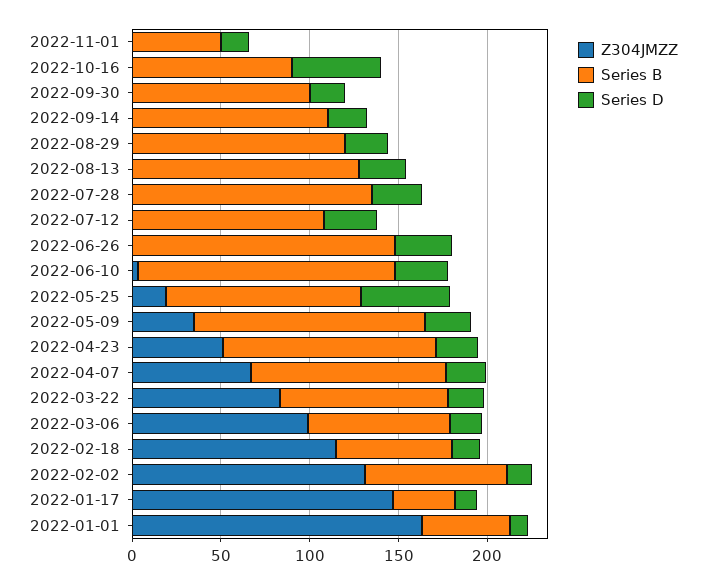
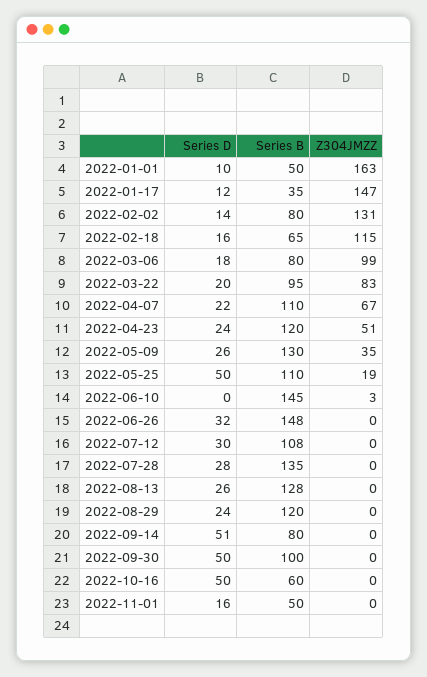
  {
    "Z304JMZZ": {
      "2022-11-01": 0,
      "2022-10-16": 0,
      "2022-09-30": 0,
      "2022-09-14": 0,
      "2022-08-29": 0,
      "2022-08-13": 0,
      "2022-07-28": 0,
      "2022-07-12": 0,
      "2022-06-26": 0,
      "2022-06-10": 3,
      "2022-05-25": 19,
      "2022-05-09": 35,
      "2022-04-23": 51,
      "2022-04-07": 67,
      "2022-03-22": 83,
      "2022-03-06": 99,
      "2022-02-18": 115,
      "2022-02-02": 131,
      "2022-01-17": 147,
      "2022-01-01": 163
    },
    "Series B": {
      "2022-11-01": 50,
-     "2022-10-16": 90,
+     "2022-10-16": 60,
      "2022-09-30": 100,
-     "2022-09-14": 110,
+     "2022-09-14": 80,
      "2022-08-29": 120,
      "2022-08-13": 128,
      "2022-07-28": 135,
      "2022-07-12": 108,
      "2022-06-26": 148,
      "2022-06-10": 145,
      "2022-05-25": 110,
      "2022-05-09": 130,
      "2022-04-23": 120,
      "2022-04-07": 110,
      "2022-03-22": 95,
      "2022-03-06": 80,
      "2022-02-18": 65,
      "2022-02-02": 80,
      "2022-01-17": 35,
      "2022-01-01": 50
    },
    "Series D": {
      "2022-11-01": 16,
      "2022-10-16": 50,
-     "2022-09-30": 20,
+     "2022-09-30": 50,
-     "2022-09-14": 20,
+     "2022-09-14": 51,
      "2022-08-29": 24,
      "2022-08-13": 26,
      "2022-07-28": 28,
      "2022-07-12": 30,
      "2022-06-26": 32,
-     "2022-06-10": 30,
+     "2022-06-10": 0,
      "2022-05-25": 50,
      "2022-05-09": 26,
      "2022-04-23": 24,
      "2022-04-07": 22,
      "2022-03-22": 20,
      "2022-03-06": 18,
      "2022-02-18": 16,
      "2022-02-02": 14,
      "2022-01-17": 12,
      "2022-01-01": 10
    }
  }

